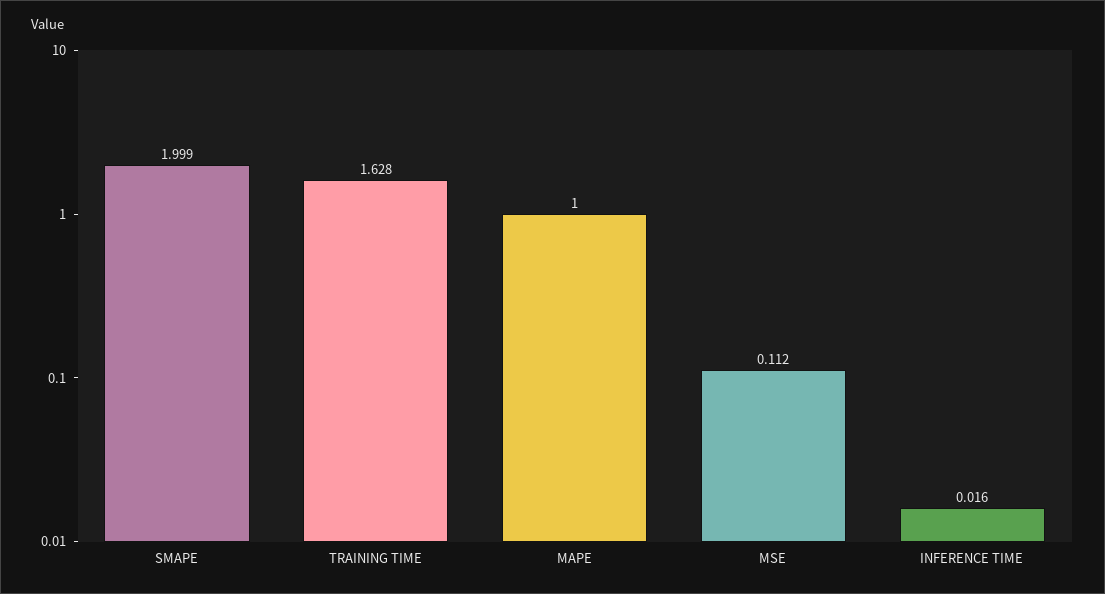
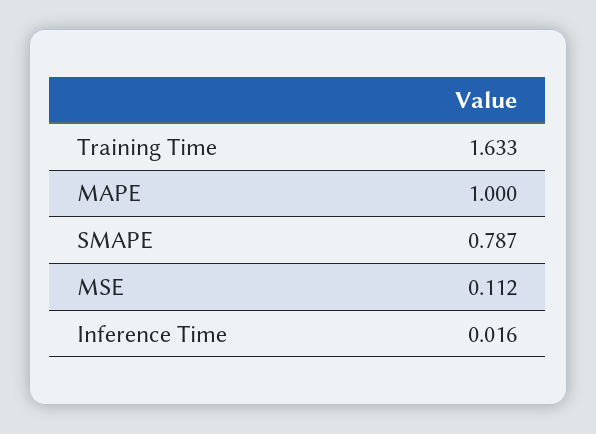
  {
-   "SMAPE": 1.999,
+   "SMAPE": 0.787,
-   "TRAINING TIME": 1.628,
+   "TRAINING TIME": 1.633,
    "MAPE": 1,
    "MSE": 0.112,
    "INFERENCE TIME": 0.016
  }

